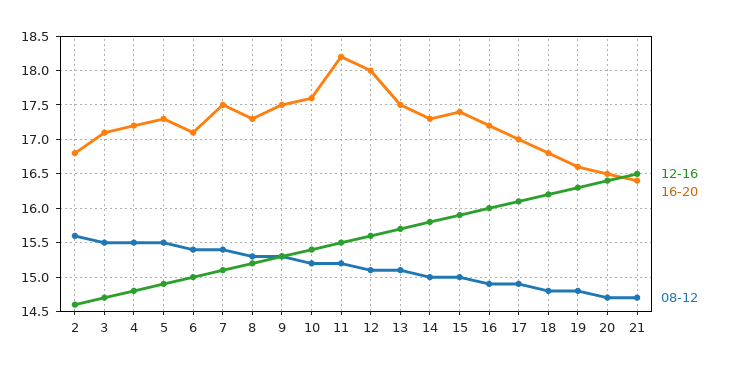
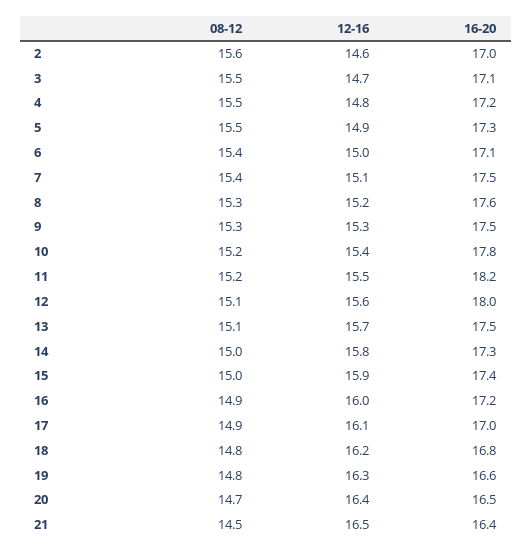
  {
    "12-16": {
      "2": 14.6,
      "3": 14.7,
      "4": 14.8,
      "5": 14.9,
      "6": 15,
      "7": 15.1,
      "8": 15.2,
      "9": 15.3,
      "10": 15.4,
      "11": 15.5,
      "12": 15.6,
      "13": 15.7,
      "14": 15.8,
      "15": 15.9,
      "16": 16,
      "17": 16.1,
      "18": 16.2,
      "19": 16.3,
      "20": 16.4,
      "21": 16.5
    },
    "16-20": {
-     "2": 16.8,
+     "2": 17,
      "3": 17.1,
      "4": 17.2,
      "5": 17.3,
      "6": 17.1,
      "7": 17.5,
-     "8": 17.3,
+     "8": 17.6,
      "9": 17.5,
-     "10": 17.6,
+     "10": 17.8,
      "11": 18.2,
      "12": 18,
      "13": 17.5,
      "14": 17.3,
      "15": 17.4,
      "16": 17.2,
      "17": 17,
      "18": 16.8,
      "19": 16.6,
      "20": 16.5,
      "21": 16.4
    },
    "08-12": {
      "2": 15.6,
      "3": 15.5,
      "4": 15.5,
      "5": 15.5,
      "6": 15.4,
      "7": 15.4,
      "8": 15.3,
      "9": 15.3,
      "10": 15.2,
      "11": 15.2,
      "12": 15.1,
      "13": 15.1,
      "14": 15,
      "15": 15,
      "16": 14.9,
      "17": 14.9,
      "18": 14.8,
      "19": 14.8,
      "20": 14.7,
-     "21": 14.7
+     "21": 14.5
    }
  }

